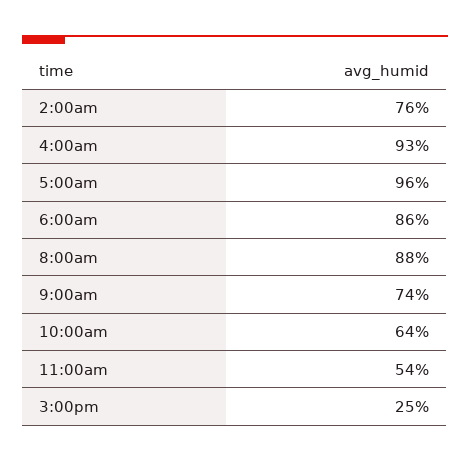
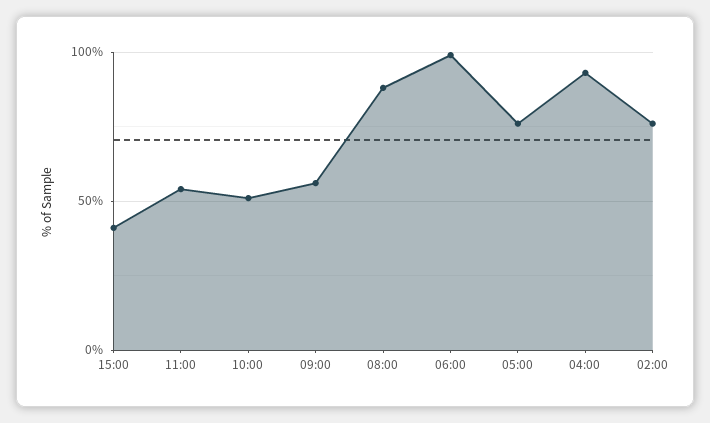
  {
    "2:00am": 76,
    "4:00am": 93,
-   "5:00am": 96,
+   "5:00am": 75,
-   "6:00am": 86,
+   "6:00am": 100,
    "8:00am": 88,
-   "9:00am": 74,
+   "9:00am": 55,
-   "10:00am": 64,
+   "10:00am": 50,
    "11:00am": 54,
-   "3:00pm": 25
+   "3:00pm": 40
  }

